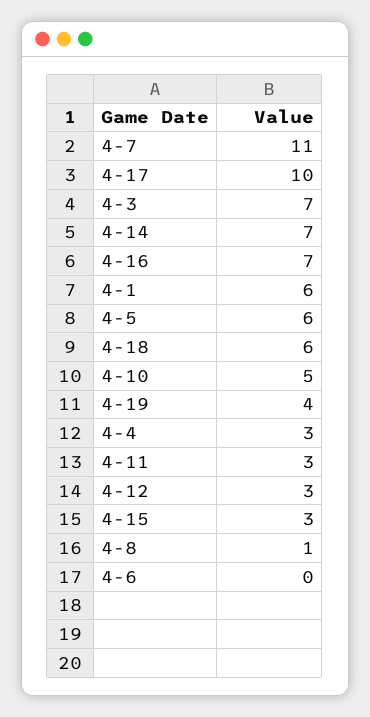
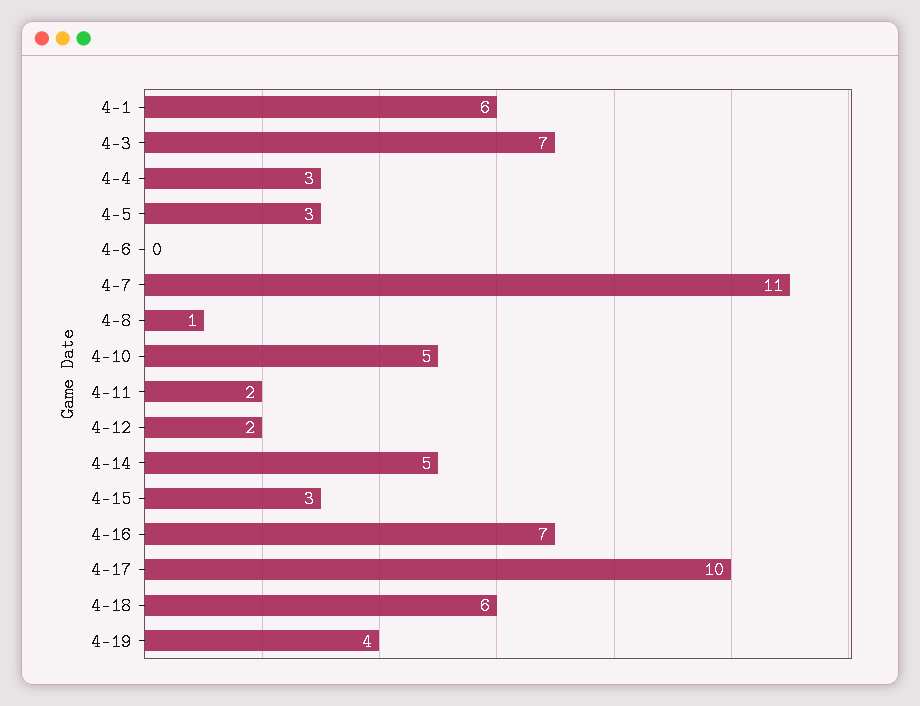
  {
    "4-7": 11,
    "4-17": 10,
    "4-3": 7,
-   "4-14": 7,
+   "4-14": 5,
    "4-16": 7,
    "4-1": 6,
-   "4-5": 6,
+   "4-5": 3,
    "4-18": 6,
    "4-10": 5,
    "4-19": 4,
    "4-4": 3,
-   "4-11": 3,
+   "4-11": 2,
-   "4-12": 3,
+   "4-12": 2,
    "4-15": 3,
    "4-8": 1,
    "4-6": 0
  }

